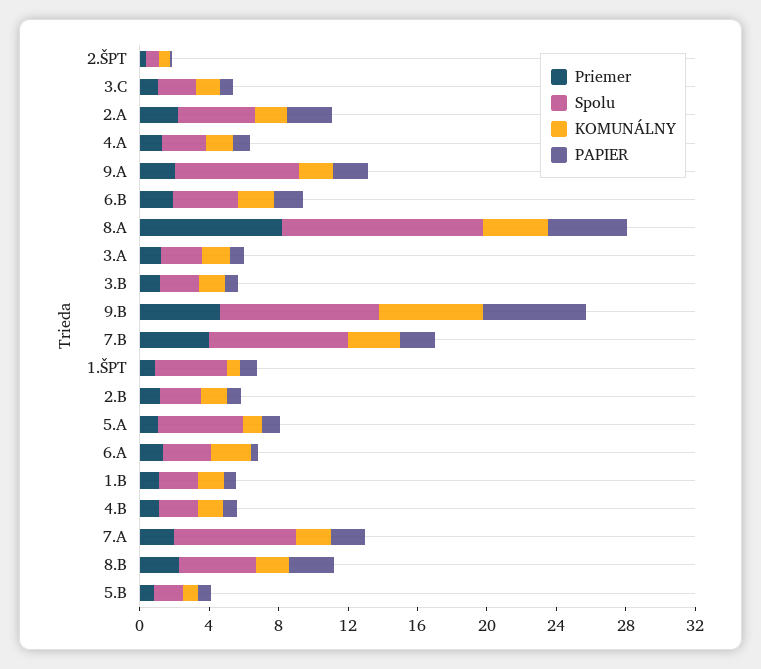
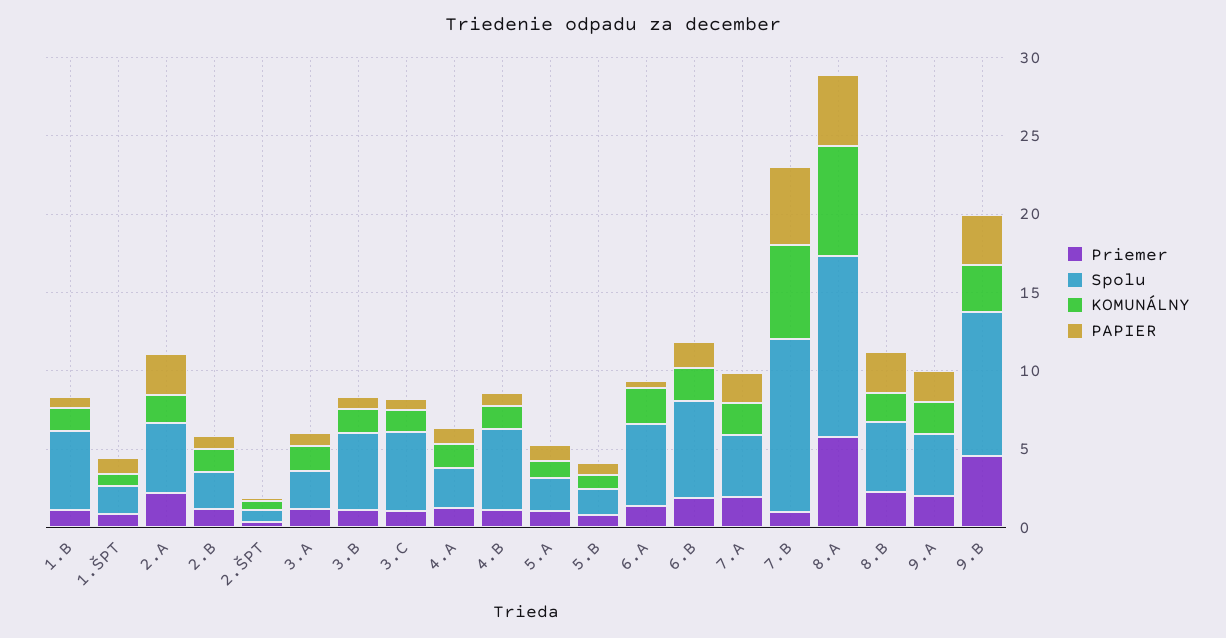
  {
    "Priemer": {
      "2.ŠPT": 0,
      "3.C": 1,
      "2.A": 2,
      "4.A": 1,
      "9.A": 2,
      "6.B": 2,
-     "8.A": 8,
+     "8.A": 6,
      "3.A": 1,
      "3.B": 1,
      "9.B": 5,
-     "7.B": 4,
+     "7.B": 1,
      "1.ŠPT": 1,
      "2.B": 1,
      "5.A": 1,
      "6.A": 1,
      "1.B": 1,
      "4.B": 1,
      "7.A": 2,
      "8.B": 2,
      "5.B": 1
    },
    "Spolu": {
      "2.ŠPT": 1,
-     "3.C": 2,
+     "3.C": 5,
      "2.A": 4,
      "4.A": 3,
-     "9.A": 7,
+     "9.A": 4,
-     "6.B": 4,
+     "6.B": 6,
      "8.A": 12,
      "3.A": 2,
-     "3.B": 2,
+     "3.B": 5,
      "9.B": 9,
-     "7.B": 8,
+     "7.B": 11,
-     "1.ŠPT": 4,
+     "1.ŠPT": 2,
      "2.B": 2,
-     "5.A": 5,
+     "5.A": 2,
-     "6.A": 3,
+     "6.A": 5,
-     "1.B": 2,
+     "1.B": 5,
-     "4.B": 2,
+     "4.B": 5,
-     "7.A": 7,
+     "7.A": 4,
      "8.B": 4,
      "5.B": 2
    },
    "KOMUNÁLNY": {
      "2.ŠPT": 1,
      "3.C": 1,
      "2.A": 2,
      "4.A": 2,
      "9.A": 2,
      "6.B": 2,
-     "8.A": 4,
+     "8.A": 7,
      "3.A": 2,
      "3.B": 2,
-     "9.B": 6,
+     "9.B": 3,
-     "7.B": 3,
+     "7.B": 6,
      "1.ŠPT": 1,
      "2.B": 2,
      "5.A": 1,
      "6.A": 2,
      "1.B": 2,
      "4.B": 1,
      "7.A": 2,
      "8.B": 2,
      "5.B": 1
    },
    "PAPIER": {
      "2.ŠPT": 0,
      "3.C": 1,
      "2.A": 3,
      "4.A": 1,
      "9.A": 2,
      "6.B": 2,
      "8.A": 5,
      "3.A": 1,
      "3.B": 1,
-     "9.B": 6,
+     "9.B": 3,
-     "7.B": 2,
+     "7.B": 5,
      "1.ŠPT": 1,
      "2.B": 1,
      "5.A": 1,
      "6.A": 0,
      "1.B": 1,
      "4.B": 1,
      "7.A": 2,
      "8.B": 3,
      "5.B": 1
    }
  }

